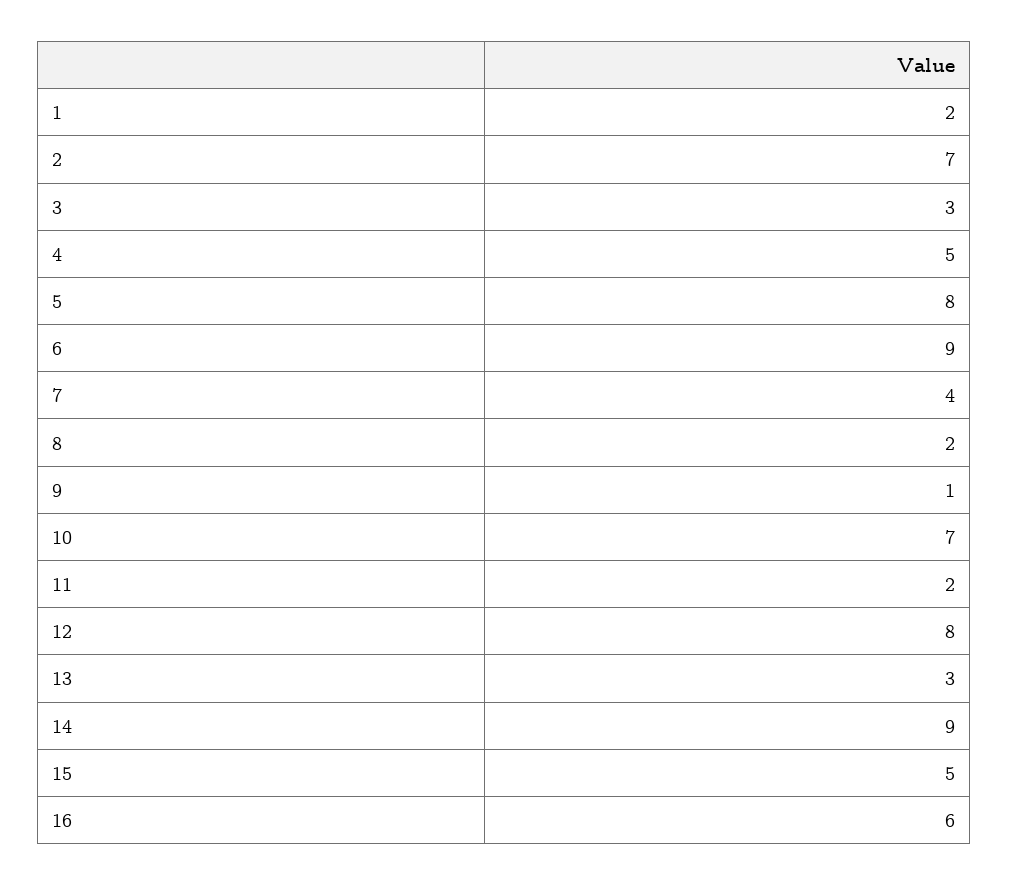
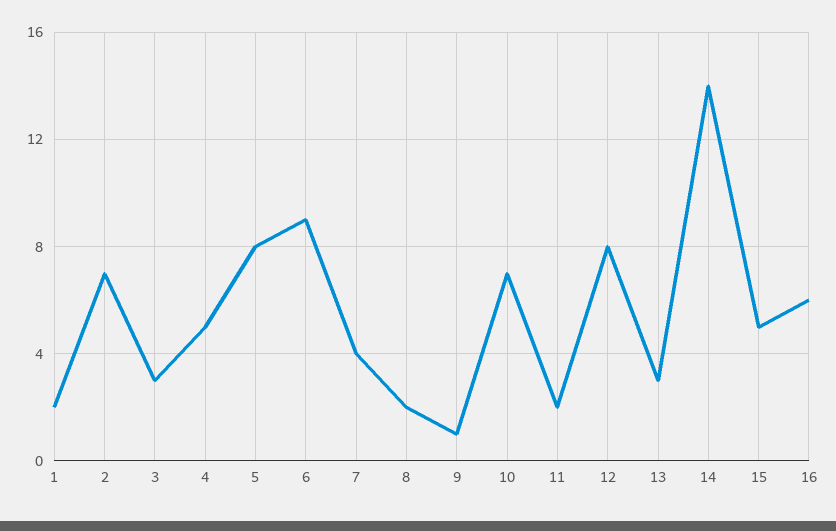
  {
    "1": 2,
    "2": 7,
    "3": 3,
    "4": 5,
    "5": 8,
    "6": 9,
    "7": 4,
    "8": 2,
    "9": 1,
    "10": 7,
    "11": 2,
    "12": 8,
    "13": 3,
-   "14": 9,
+   "14": 14,
    "15": 5,
    "16": 6
  }

